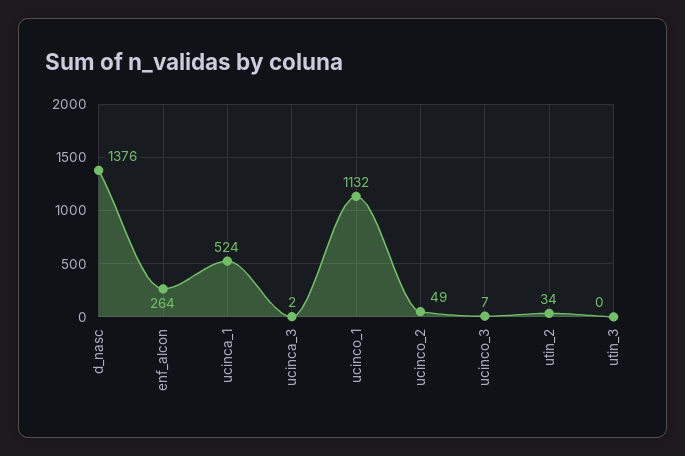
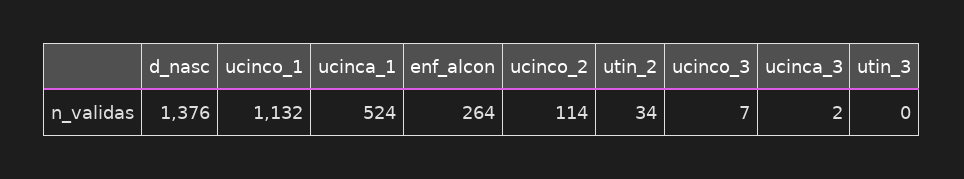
  {
    "d_nasc": 1376,
    "enf_alcon": 264,
    "ucinca_1": 524,
    "ucinca_3": 2,
    "ucinco_1": 1132,
-   "ucinco_2": 49,
+   "ucinco_2": 114,
    "ucinco_3": 7,
    "utin_2": 34,
    "utin_3": 0
  }

